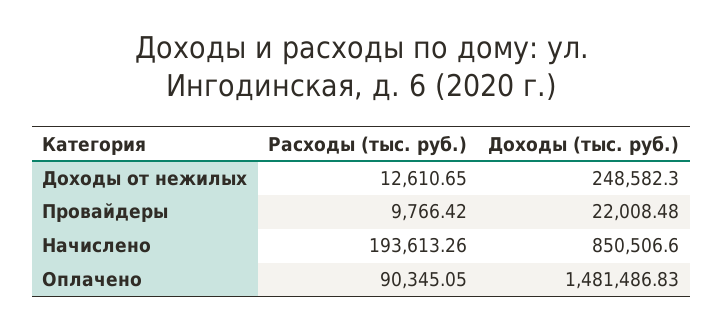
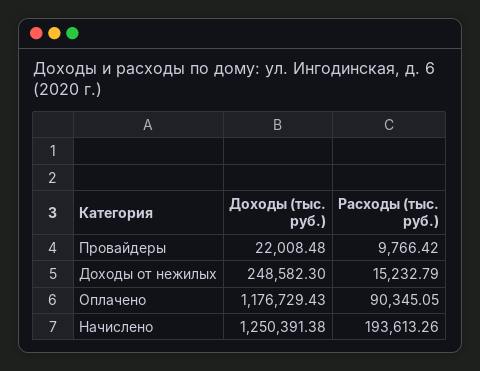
  {
    "Расходы (тыс. руб.)": {
-     "Доходы от нежилых": 12610.65,
+     "Доходы от нежилых": 15232.79,
      "Провайдеры": 9766.42,
      "Начислено": 193613.26,
      "Оплачено": 90345.05
    },
    "Доходы (тыс. руб.)": {
      "Доходы от нежилых": 248582.3,
      "Провайдеры": 22008.48,
-     "Начислено": 850506.6,
+     "Начислено": 1250391.38,
-     "Оплачено": 1481486.83
+     "Оплачено": 1176729.43
    }
  }

